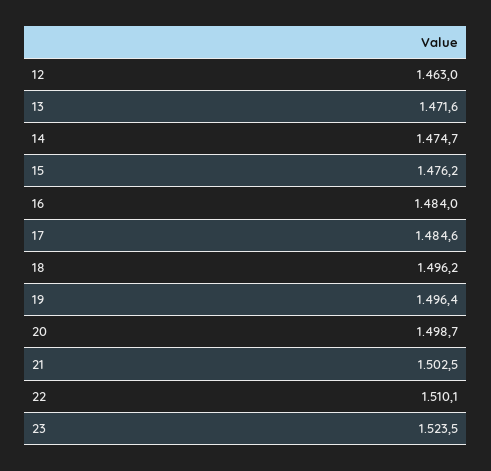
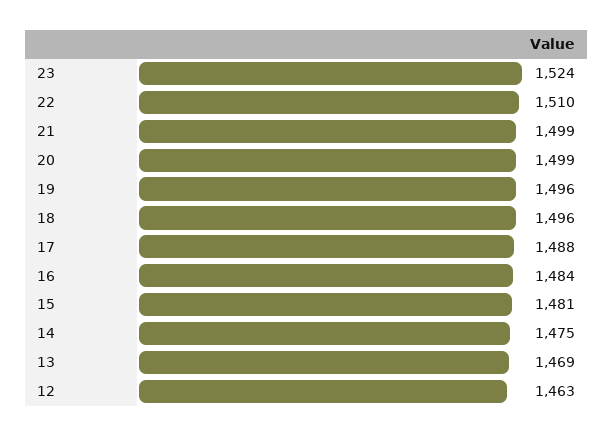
  {
    "12": 1463,
-   "13": 1471.6,
+   "13": 1469,
    "14": 1474.7,
-   "15": 1476.2,
+   "15": 1481,
    "16": 1484,
-   "17": 1484.6,
+   "17": 1488,
    "18": 1496.2,
    "19": 1496.4,
    "20": 1498.7,
-   "21": 1502.5,
+   "21": 1499,
    "22": 1510.1,
    "23": 1523.5
  }

